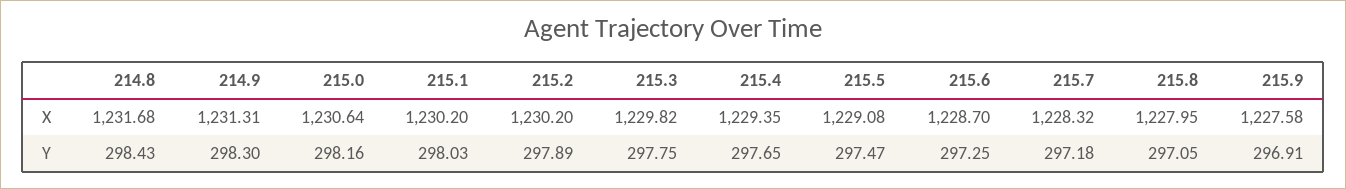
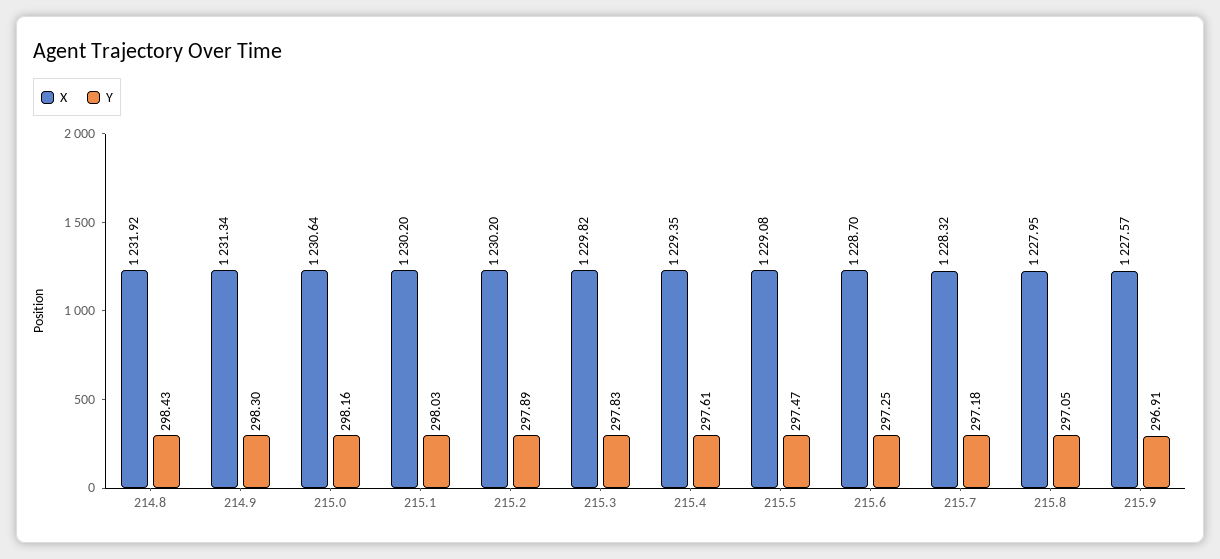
  {
    "X": {
-     "214.8": 1231.68,
+     "214.8": 1231.92,
-     "214.9": 1231.31,
+     "214.9": 1231.34,
      "215.0": 1230.64,
      "215.1": 1230.2,
      "215.2": 1230.2,
      "215.3": 1229.82,
      "215.4": 1229.35,
      "215.5": 1229.08,
      "215.6": 1228.7,
      "215.7": 1228.32,
      "215.8": 1227.95,
-     "215.9": 1227.58
+     "215.9": 1227.57
    },
    "Y": {
      "214.8": 298.43,
      "214.9": 298.3,
      "215.0": 298.16,
      "215.1": 298.03,
      "215.2": 297.89,
-     "215.3": 297.75,
+     "215.3": 297.83,
-     "215.4": 297.65,
+     "215.4": 297.61,
      "215.5": 297.47,
      "215.6": 297.25,
      "215.7": 297.18,
      "215.8": 297.05,
      "215.9": 296.91
    }
  }

